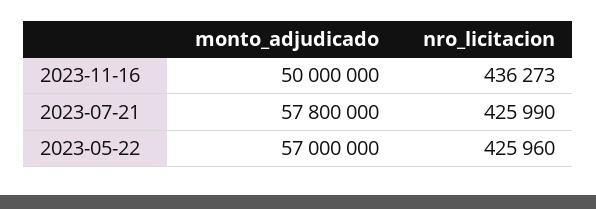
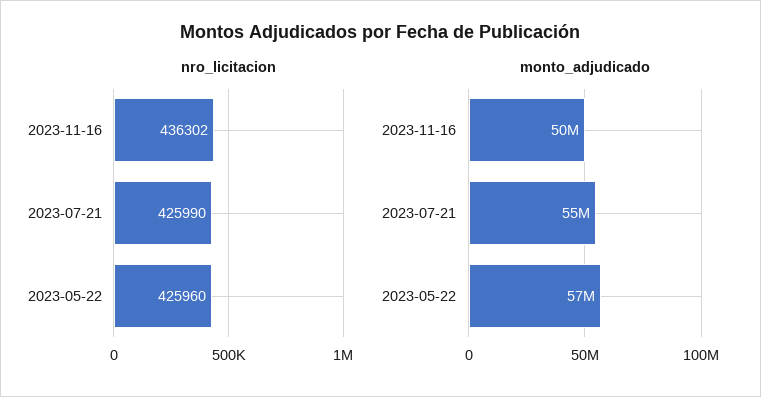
  {
    "monto_adjudicado": {
      "2023-11-16": 50000000,
-     "2023-07-21": 57800000,
+     "2023-07-21": 55000000,
      "2023-05-22": 57000000
    },
    "nro_licitacion": {
-     "2023-11-16": 436273,
+     "2023-11-16": 436302,
      "2023-07-21": 425990,
      "2023-05-22": 425960
    }
  }

